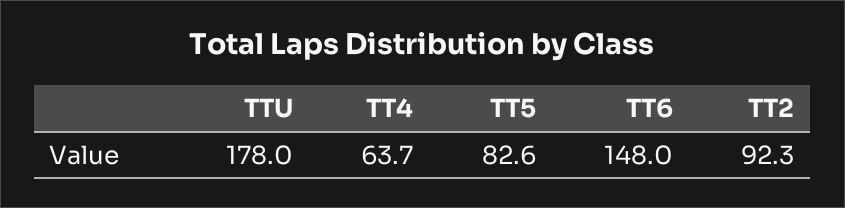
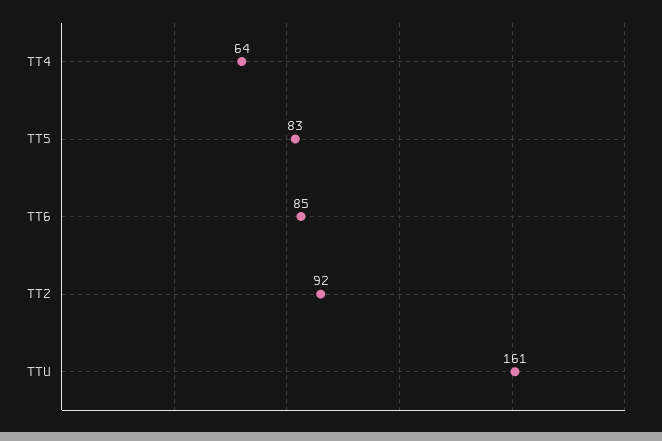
  {
-   "TTU": 178,
+   "TTU": 161,
    "TT4": 63.7,
    "TT5": 82.6,
-   "TT6": 148,
+   "TT6": 85,
    "TT2": 92.3
  }

